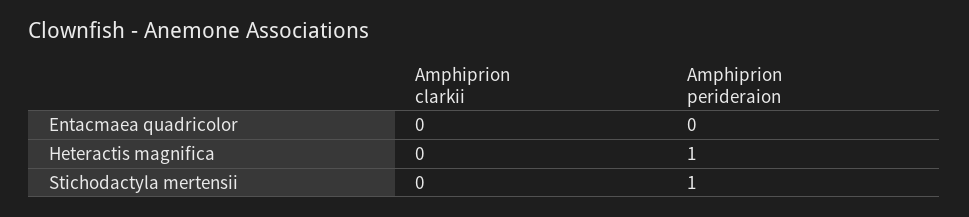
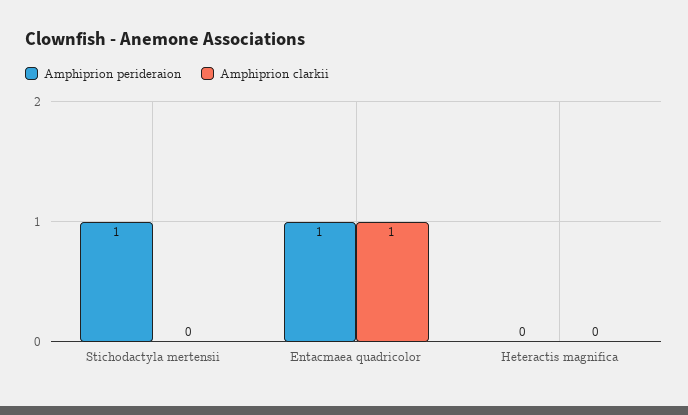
  {
    "Amphiprion clarkii": {
-     "Entacmaea quadricolor": 0,
+     "Entacmaea quadricolor": 1,
      "Heteractis magnifica": 0,
      "Stichodactyla mertensii": 0
    },
    "Amphiprion perideraion": {
-     "Entacmaea quadricolor": 0,
+     "Entacmaea quadricolor": 1,
-     "Heteractis magnifica": 1,
+     "Heteractis magnifica": 0,
      "Stichodactyla mertensii": 1
    }
  }

